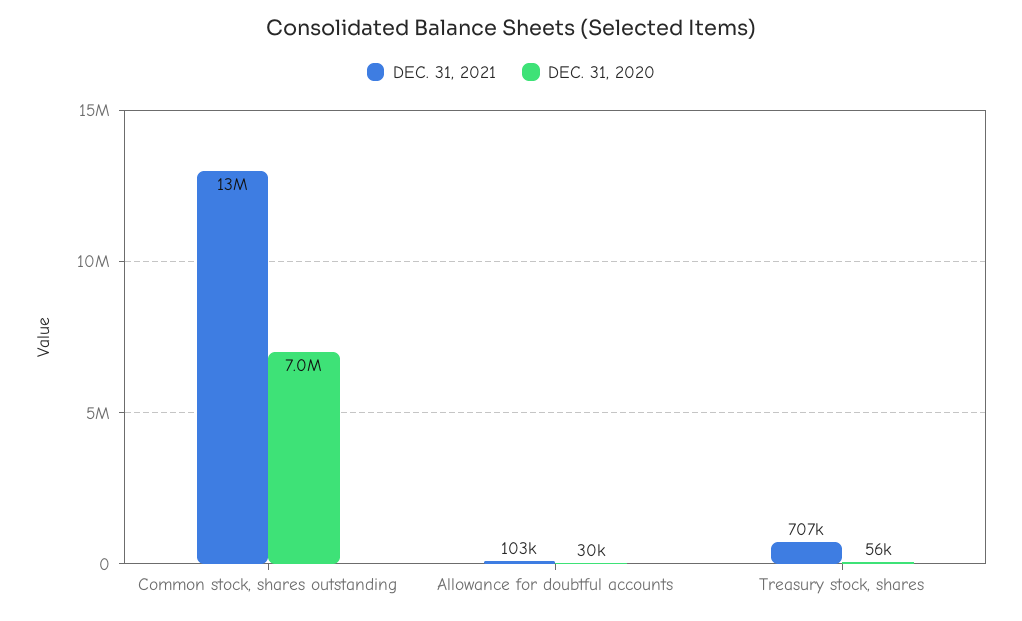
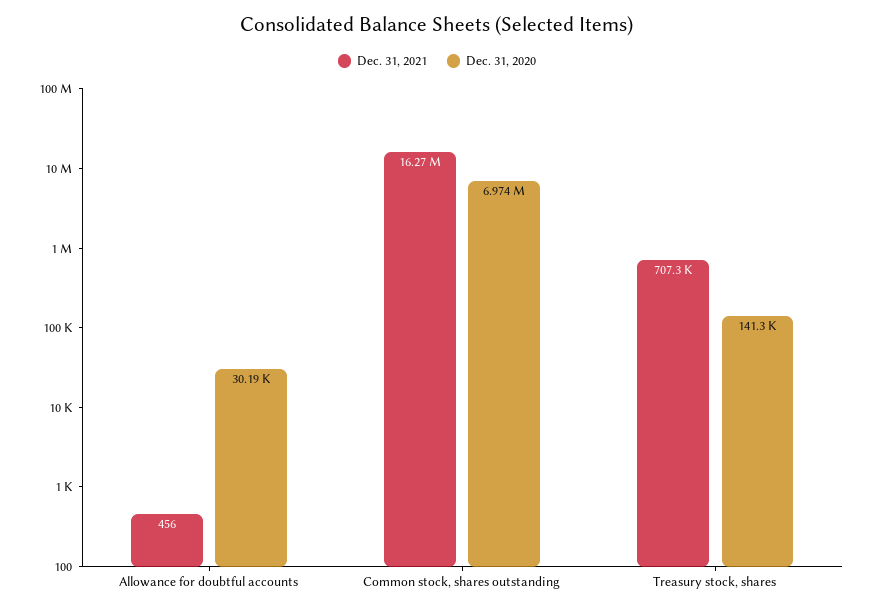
  {
    "DEC. 31, 2021": {
-     "Common stock, shares outstanding": 13000000,
+     "Common stock, shares outstanding": 16270000,
-     "Allowance for doubtful accounts": 103000,
+     "Allowance for doubtful accounts": 456,
      "Treasury stock, shares": 707300
    },
    "DEC. 31, 2020": {
      "Common stock, shares outstanding": 6974000,
      "Allowance for doubtful accounts": 30190,
-     "Treasury stock, shares": 56000
+     "Treasury stock, shares": 141300
    }
  }

